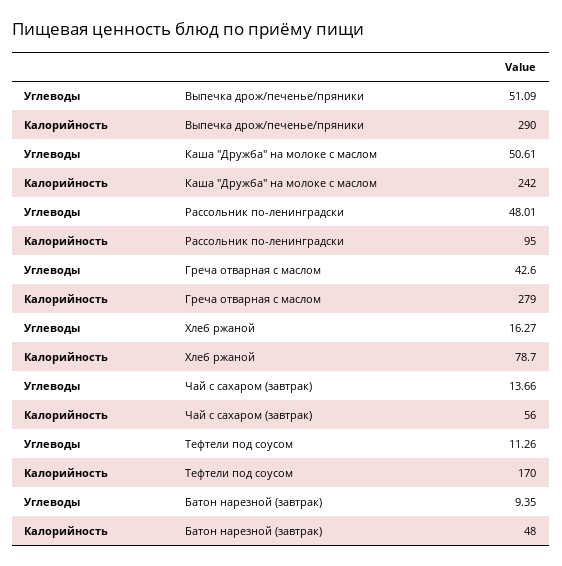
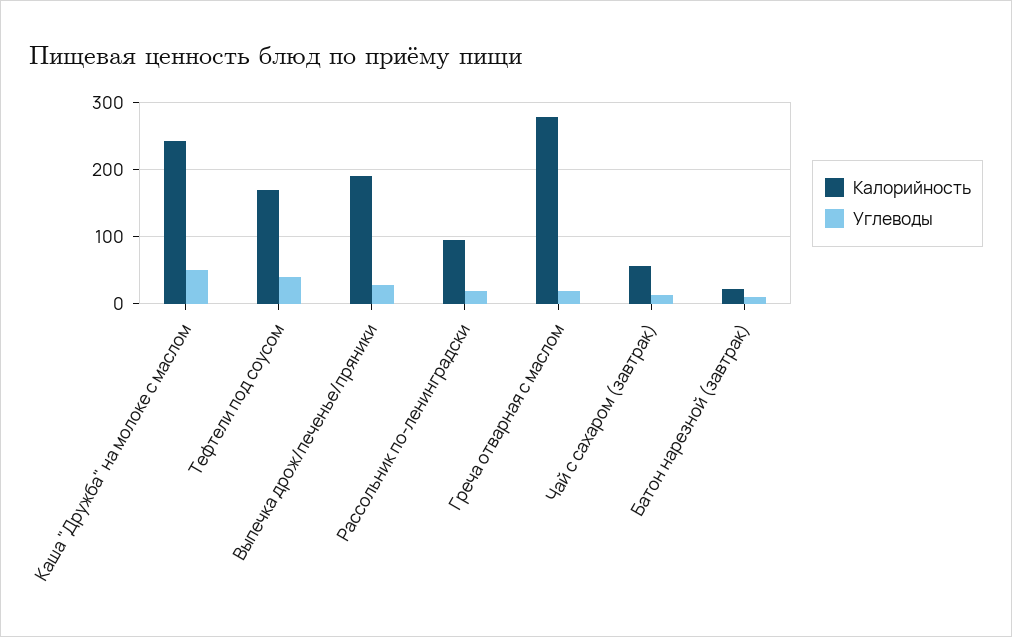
  {
    "Углеводы": {
-     "Выпечка дрож/печенье/пряники": 51.09,
+     "Выпечка дрож/печенье/пряники": 30,
      "Каша \"Дружба\" на молоке с маслом": 50.61,
-     "Рассольник по-ленинградски": 48.01,
+     "Рассольник по-ленинградски": 20,
-     "Греча отварная с маслом": 42.6,
+     "Греча отварная с маслом": 20,
-     "Хлеб ржаной": 16.27,
      "Чай с сахаром (завтрак)": 13.66,
-     "Тефтели под соусом": 11.26,
+     "Тефтели под соусом": 40,
      "Батон нарезной (завтрак)": 9.35
    },
    "Калорийность": {
-     "Выпечка дрож/печенье/пряники": 290,
+     "Выпечка дрож/печенье/пряники": 190,
      "Каша \"Дружба\" на молоке с маслом": 242,
      "Рассольник по-ленинградски": 95,
      "Греча отварная с маслом": 279,
-     "Хлеб ржаной": 78.7,
      "Чай с сахаром (завтрак)": 56,
      "Тефтели под соусом": 170,
-     "Батон нарезной (завтрак)": 48
+     "Батон нарезной (завтрак)": 20
    }
  }

